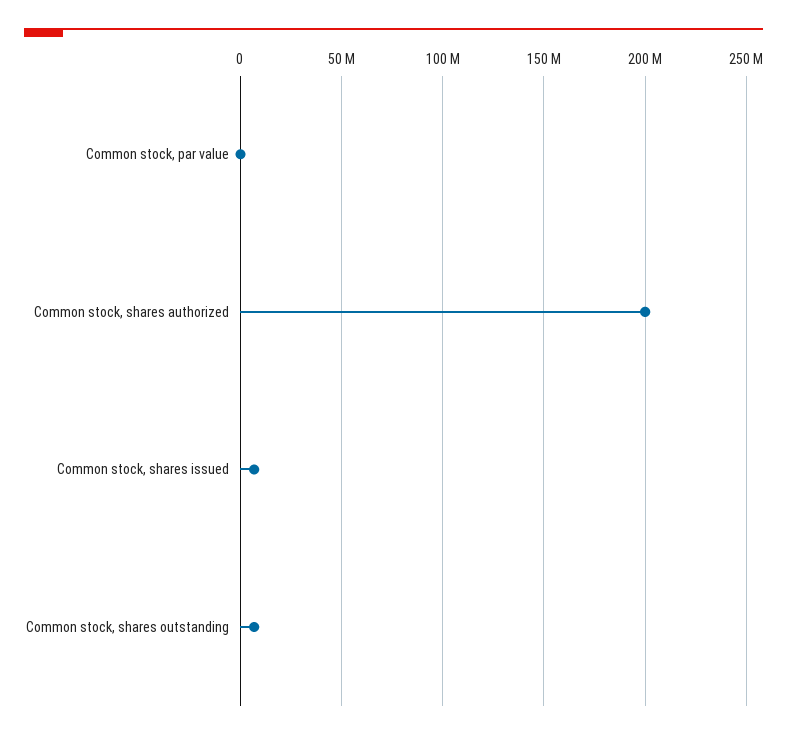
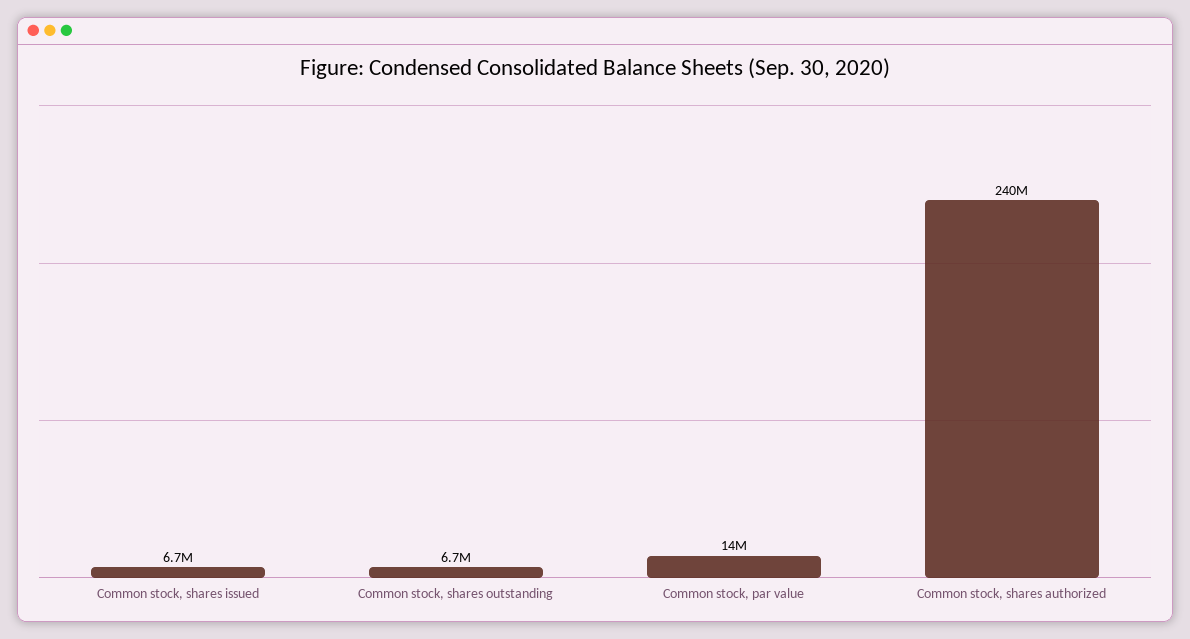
  {
-   "Common stock, par value": 0,
+   "Common stock, par value": 14000000,
-   "Common stock, shares authorized": 200000000,
+   "Common stock, shares authorized": 240000000,
    "Common stock, shares issued": 6700000,
    "Common stock, shares outstanding": 6700000
  }

